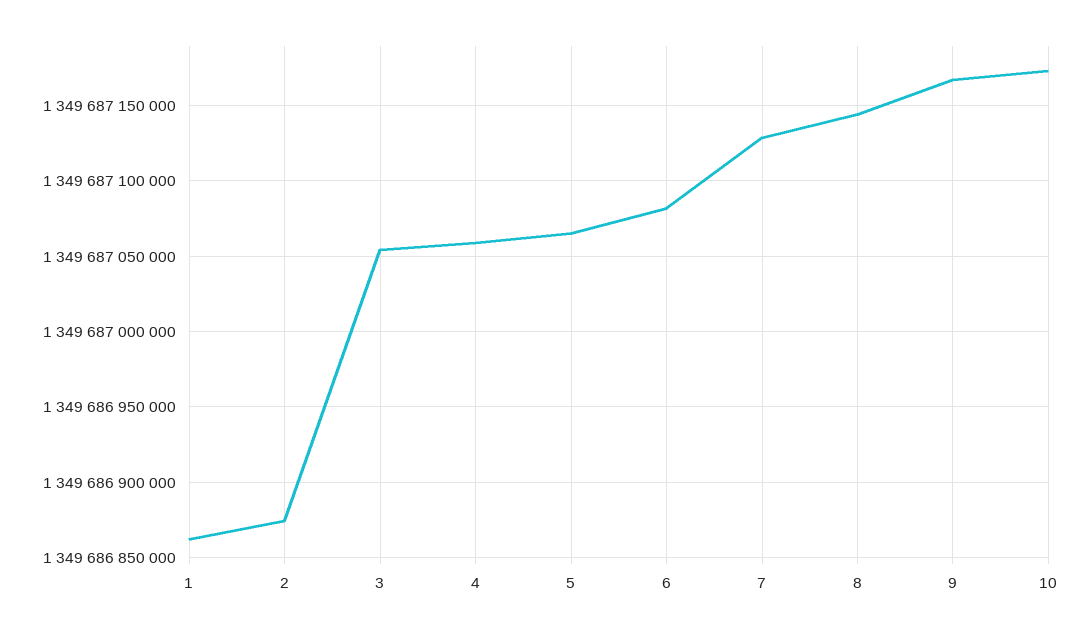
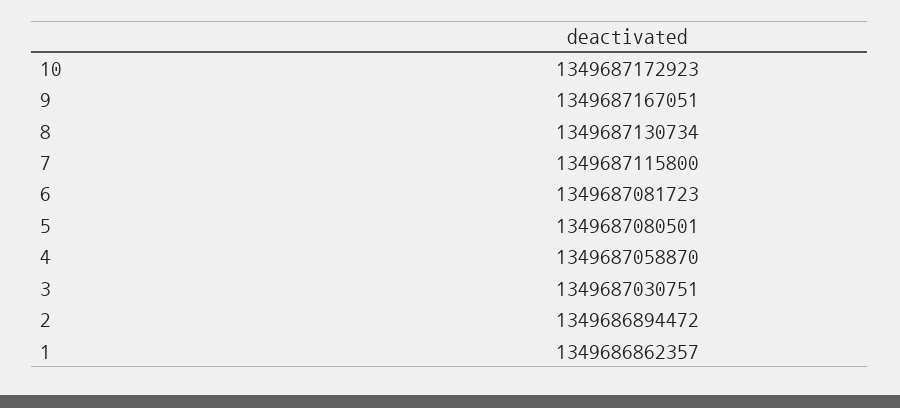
  {
    "1": 1349686862357,
-   "2": 1349686875000,
+   "2": 1349686894472,
-   "3": 1349687055000,
+   "3": 1349687030751,
    "4": 1349687058870,
-   "5": 1349687065000,
+   "5": 1349687080501,
    "6": 1349687081723,
-   "7": 1349687130000,
+   "7": 1349687115800,
-   "8": 1349687145000,
+   "8": 1349687130734,
    "9": 1349687167051,
    "10": 1349687172923
  }

